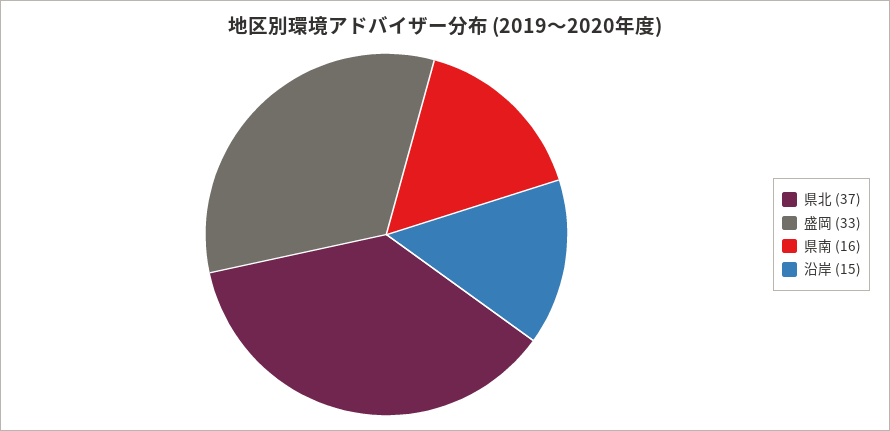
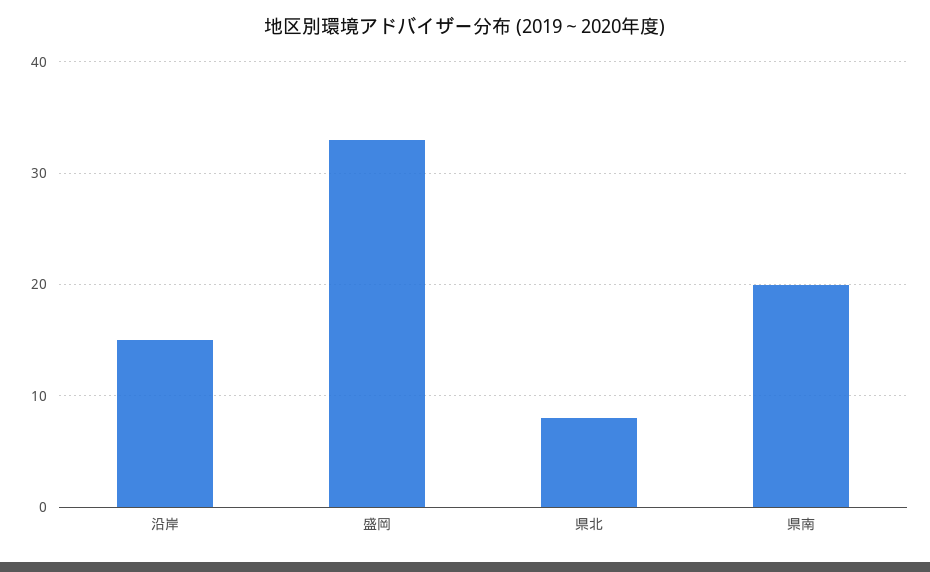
  {
-   "県北": 37,
+   "県北": 8,
    "盛岡": 33,
-   "県南": 16,
+   "県南": 20,
    "沿岸": 15
  }

